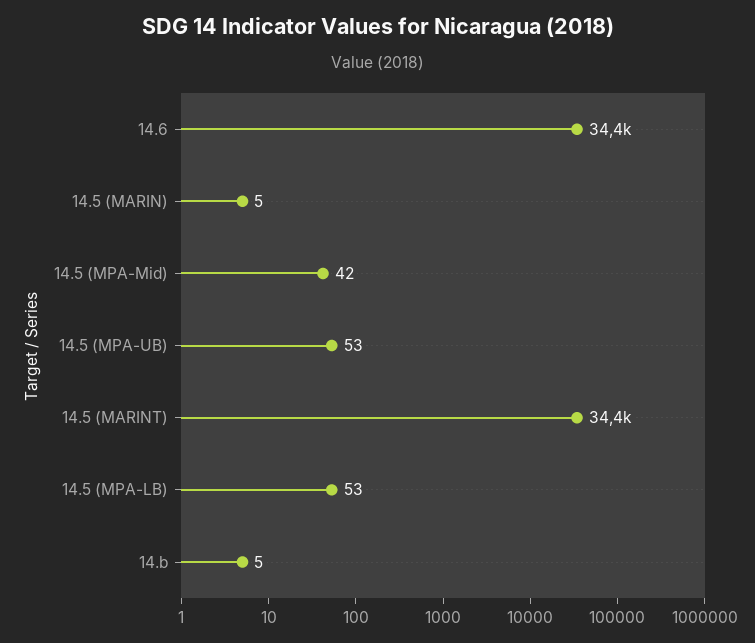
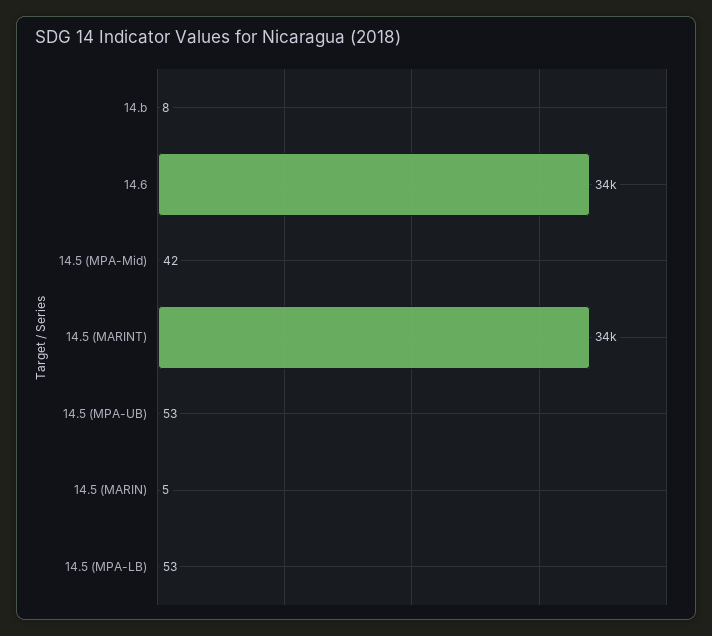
  {
    "14.6": 34400,
    "14.5 (MARIN)": 5,
    "14.5 (MPA-Mid)": 42,
    "14.5 (MPA-UB)": 53,
    "14.5 (MARINT)": 34400,
    "14.5 (MPA-LB)": 53,
-   "14.b": 5
+   "14.b": 8
  }

